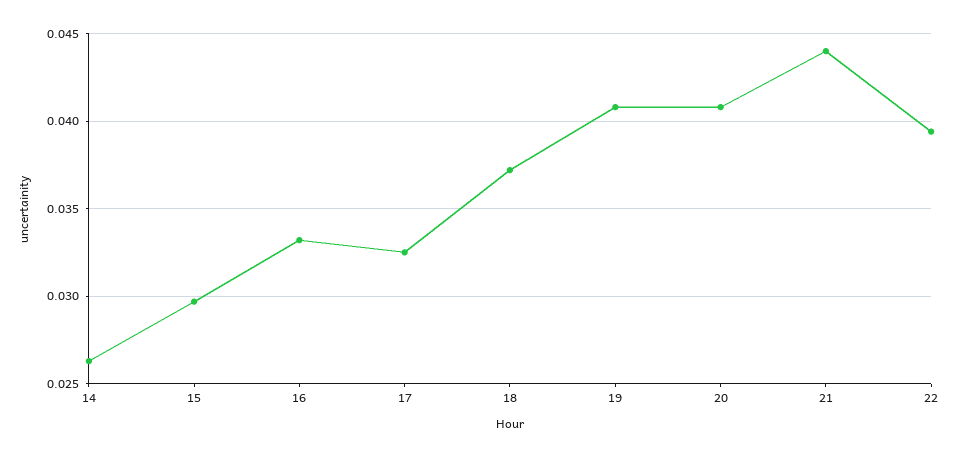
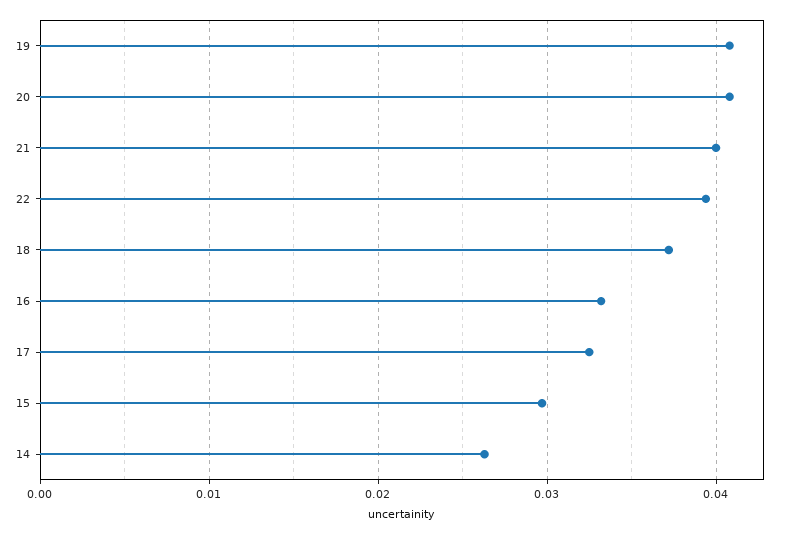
  {
    "14": 0.0265,
    "15": 0.0295,
    "16": 0.033,
    "17": 0.0325,
    "18": 0.037,
    "19": 0.041,
    "20": 0.041,
-   "21": 0.044,
+   "21": 0.04,
    "22": 0.0395
  }

